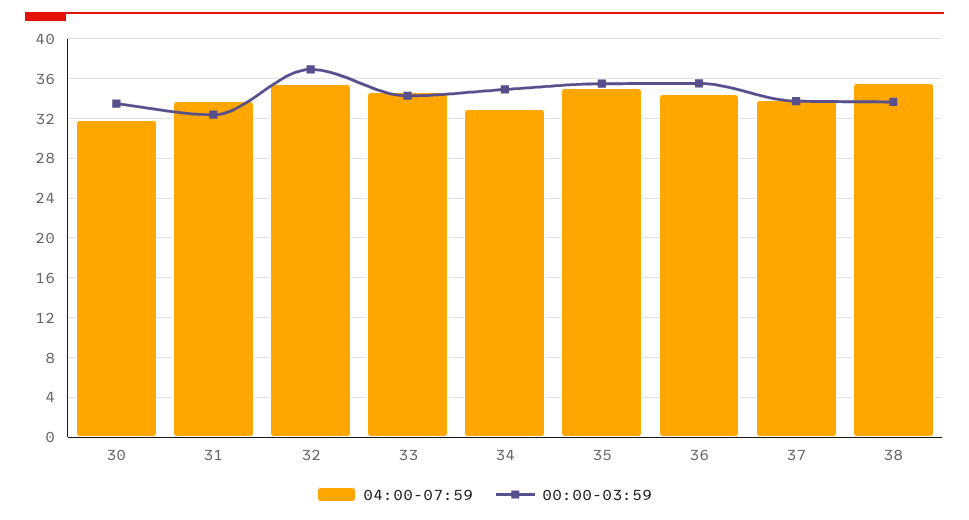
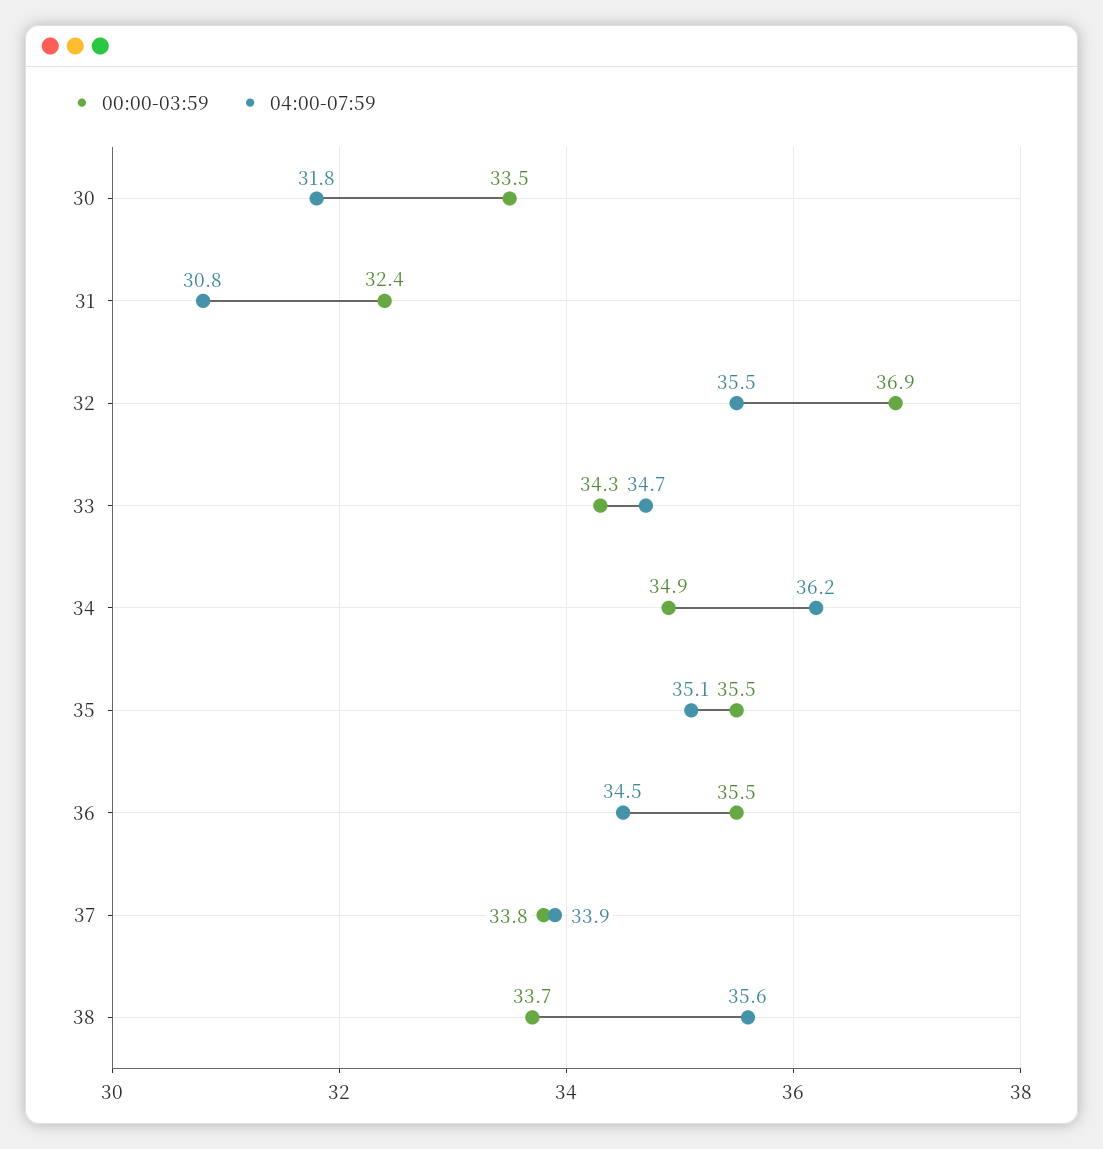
  {
    "04:00-07:59": {
      "30": 31.8,
-     "31": 34,
+     "31": 30.8,
      "32": 35.5,
      "33": 34.7,
-     "34": 33,
+     "34": 36.2,
      "35": 35.1,
      "36": 34.5,
      "37": 33.9,
      "38": 35.6
    },
    "00:00-03:59": {
      "30": 33.5,
      "31": 32.4,
      "32": 36.9,
      "33": 34.3,
      "34": 34.9,
      "35": 35.5,
      "36": 35.5,
      "37": 33.8,
      "38": 33.7
    }
  }

